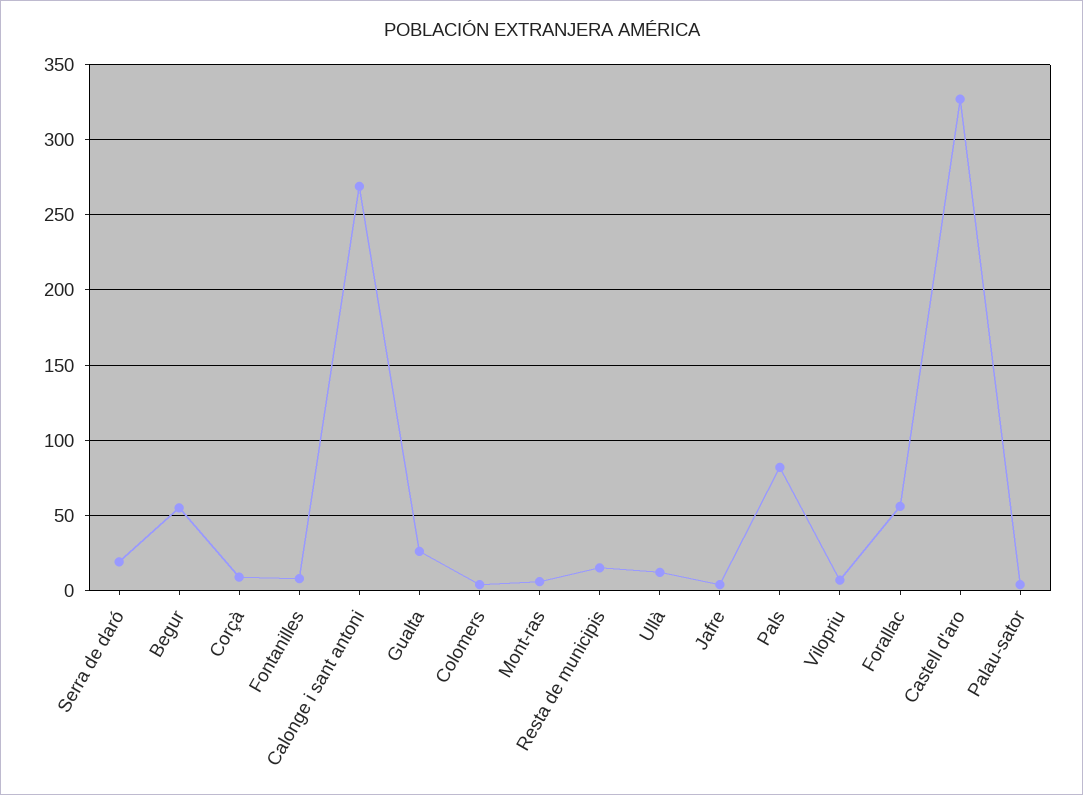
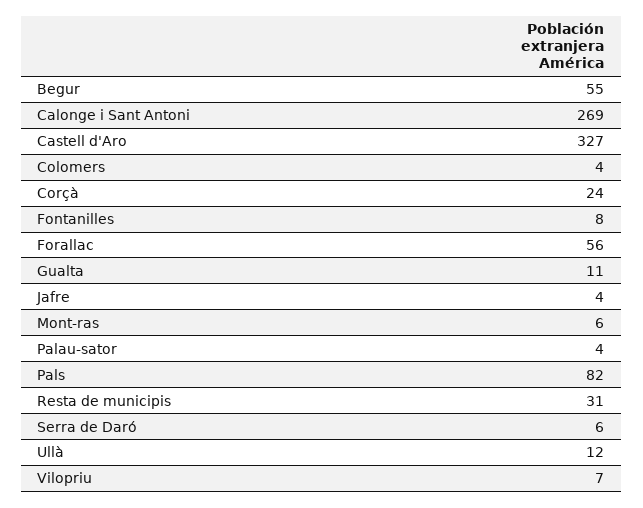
  {
-   "Serra de daró": 20,
+   "Serra de daró": 6,
    "Begur": 55,
-   "Corçà": 10,
+   "Corçà": 24,
    "Fontanilles": 8,
    "Calonge i sant antoni": 269,
-   "Gualta": 25,
+   "Gualta": 11,
    "Colomers": 4,
    "Mont-ras": 6,
-   "Resta de municipis": 15,
+   "Resta de municipis": 31,
    "Ullà": 12,
    "Jafre": 4,
    "Pals": 82,
    "Vilopriu": 7,
    "Forallac": 56,
    "Castell d'aro": 327,
    "Palau-sator": 4
  }

